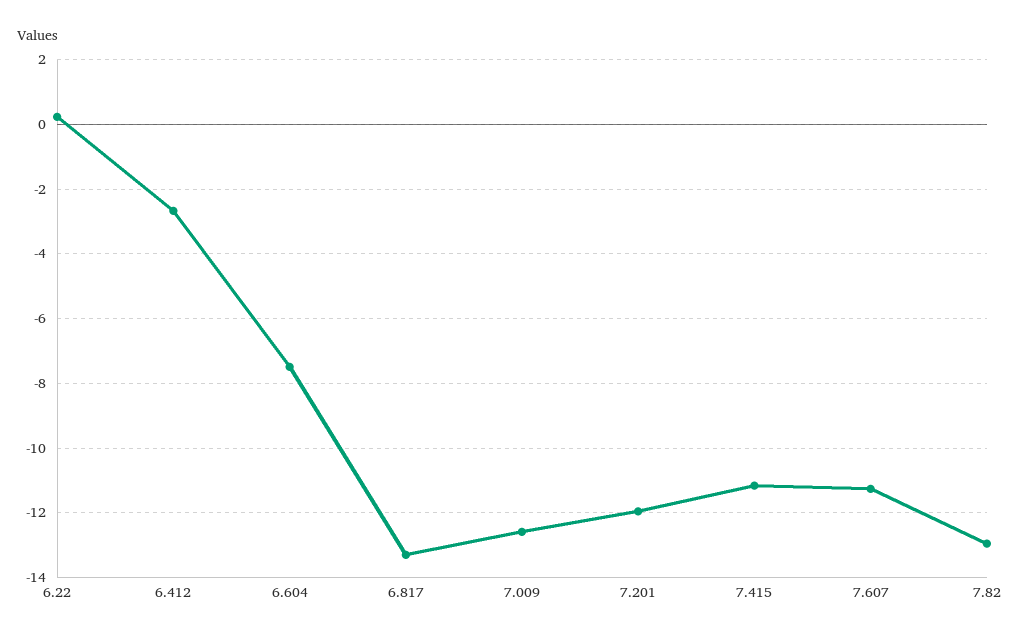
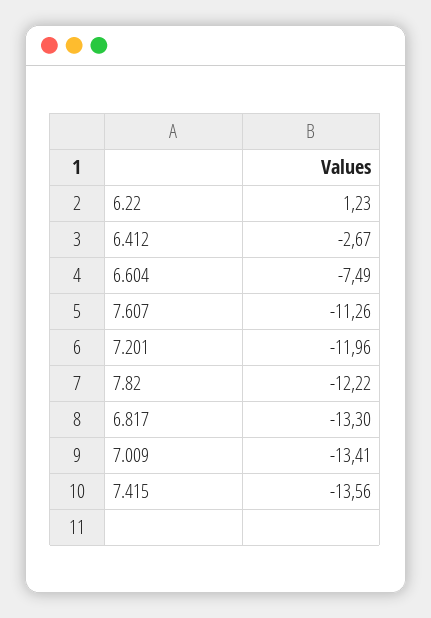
  {
-   "6.22": 0.2,
+   "6.22": 1.23,
    "6.412": -2.67,
    "6.604": -7.49,
    "6.817": -13.3,
-   "7.009": -12.6,
+   "7.009": -13.41,
    "7.201": -11.96,
-   "7.415": -11.2,
+   "7.415": -13.56,
    "7.607": -11.26,
-   "7.82": -13
+   "7.82": -12.22
  }

